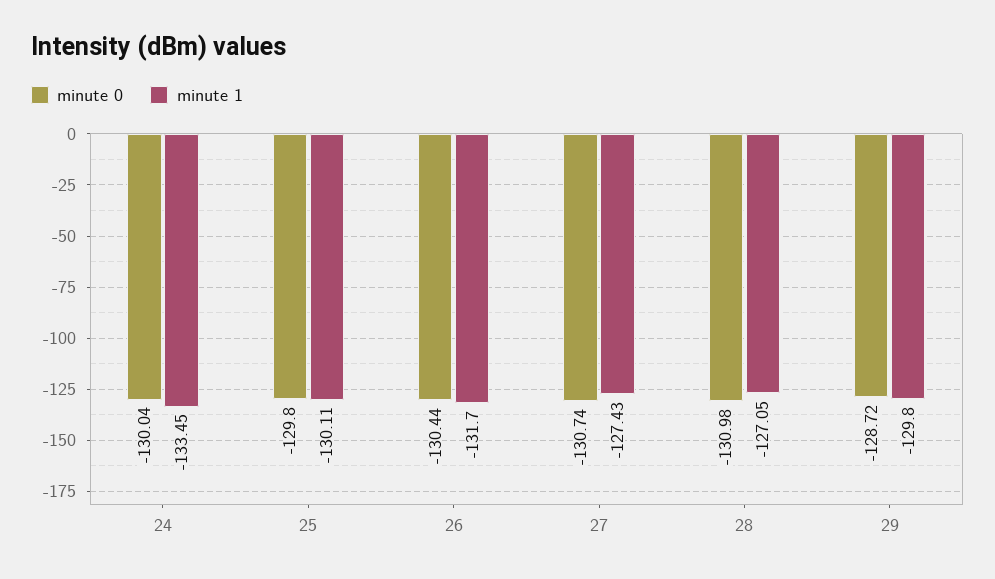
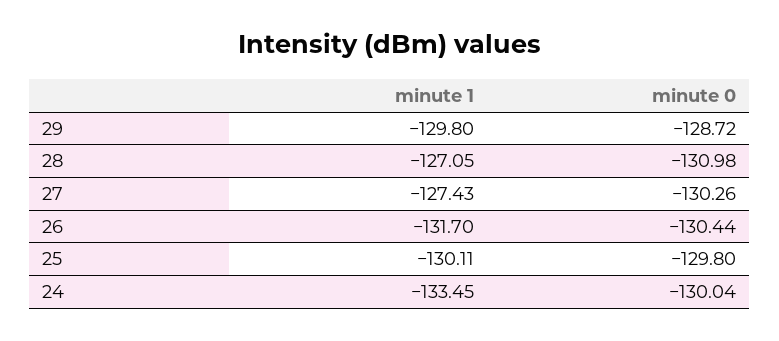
  {
    "minute 0": {
      "24": -130.04,
      "25": -129.8,
      "26": -130.44,
-     "27": -130.74,
+     "27": -130.26,
      "28": -130.98,
      "29": -128.72
    },
    "minute 1": {
      "24": -133.45,
      "25": -130.11,
      "26": -131.7,
      "27": -127.43,
      "28": -127.05,
      "29": -129.8
    }
  }

